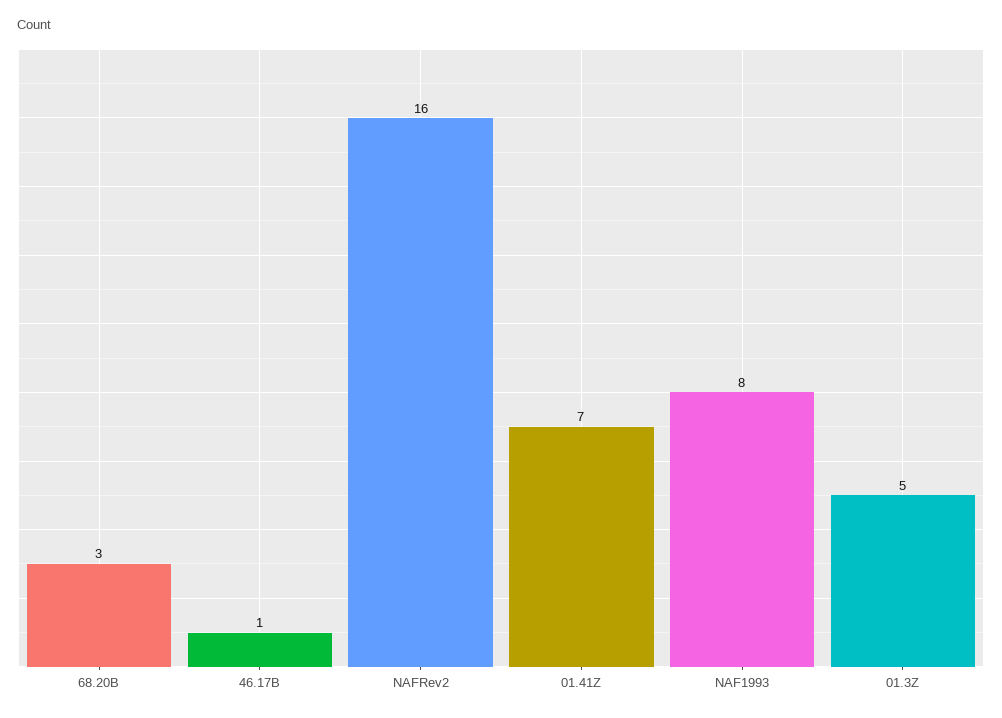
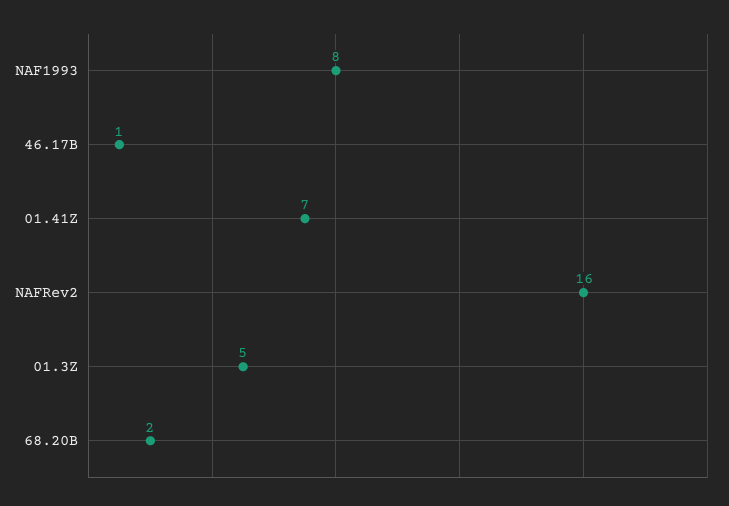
  {
-   "68.20B": 3,
+   "68.20B": 2,
    "46.17B": 1,
    "NAFRev2": 16,
    "01.41Z": 7,
    "NAF1993": 8,
    "01.3Z": 5
  }

